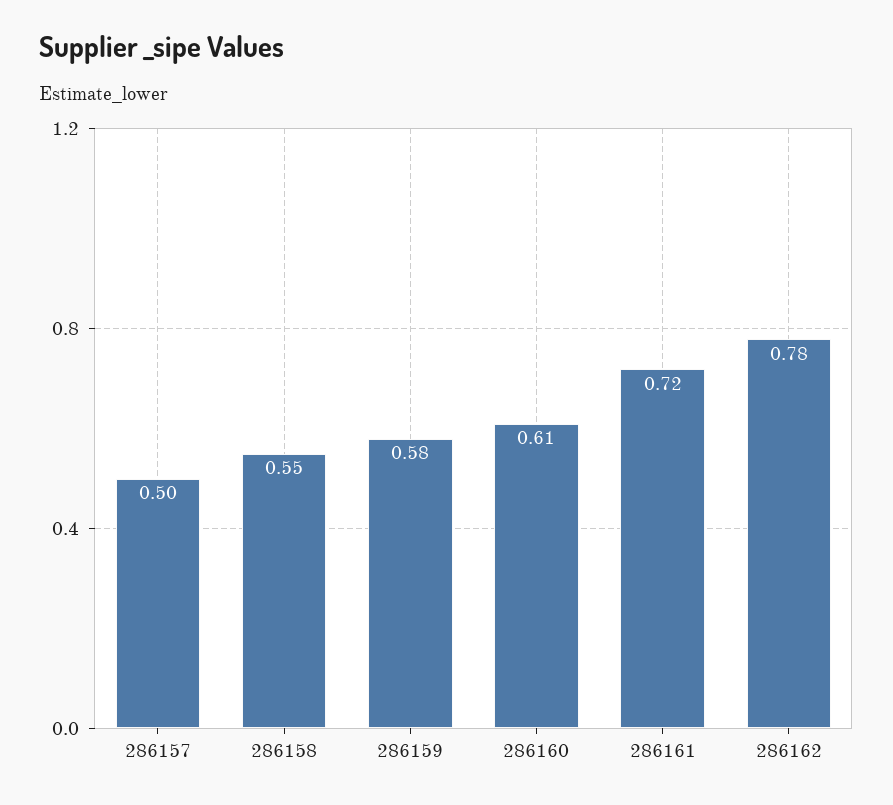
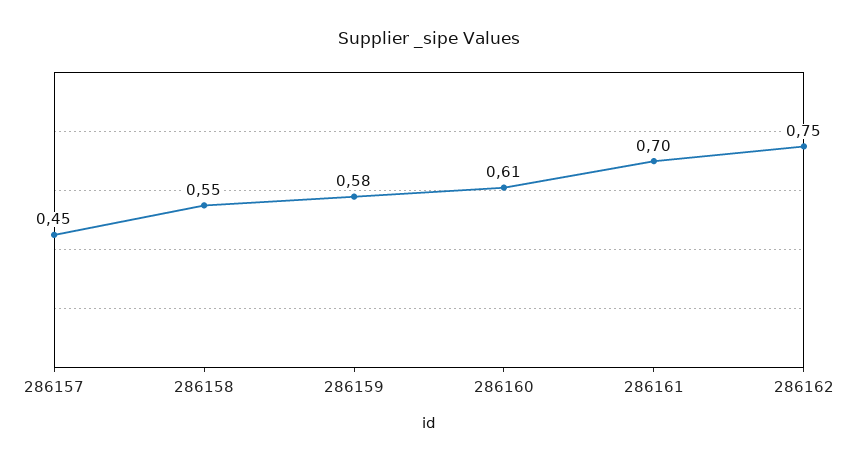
  {
-   "286157": 0.5,
+   "286157": 0.45,
    "286158": 0.55,
    "286159": 0.58,
    "286160": 0.61,
-   "286161": 0.72,
+   "286161": 0.7,
-   "286162": 0.78
+   "286162": 0.75
  }

